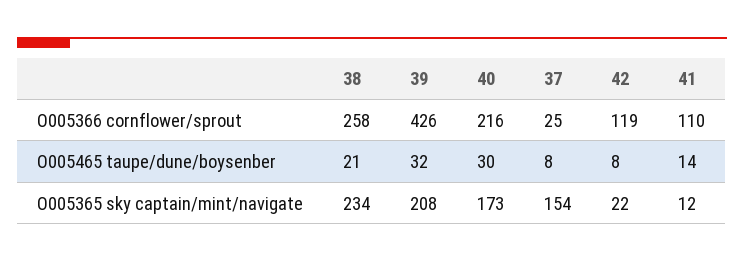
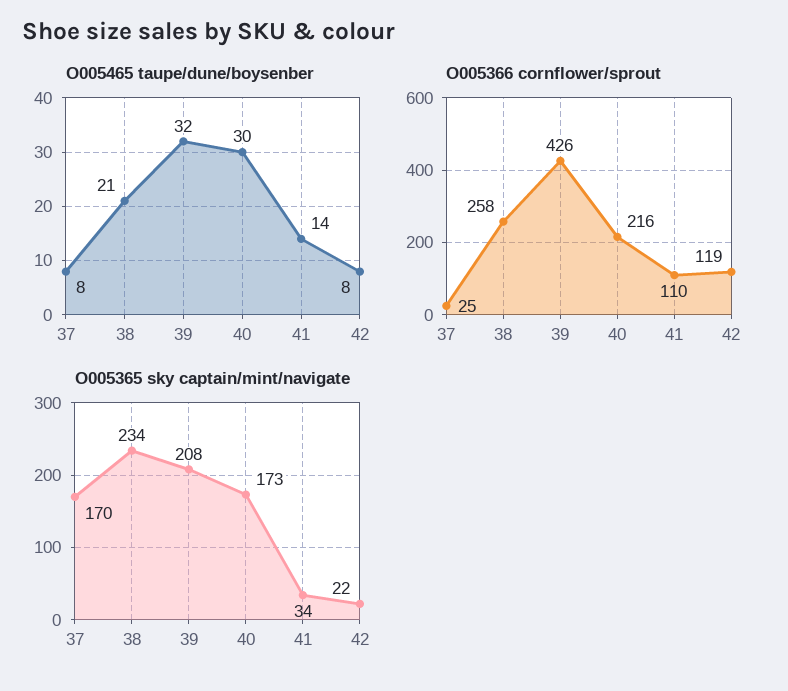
  {
    "O005366 cornflower/sprout": {
      "38": 258,
      "39": 426,
      "40": 216,
      "37": 25,
      "42": 119,
      "41": 110
    },
    "O005465 taupe/dune/boysenber": {
      "38": 21,
      "39": 32,
      "40": 30,
      "37": 8,
      "42": 8,
      "41": 14
    },
    "O005365 sky captain/mint/navigate": {
      "38": 234,
      "39": 208,
      "40": 173,
-     "37": 154,
+     "37": 170,
      "42": 22,
-     "41": 12
+     "41": 34
    }
  }

